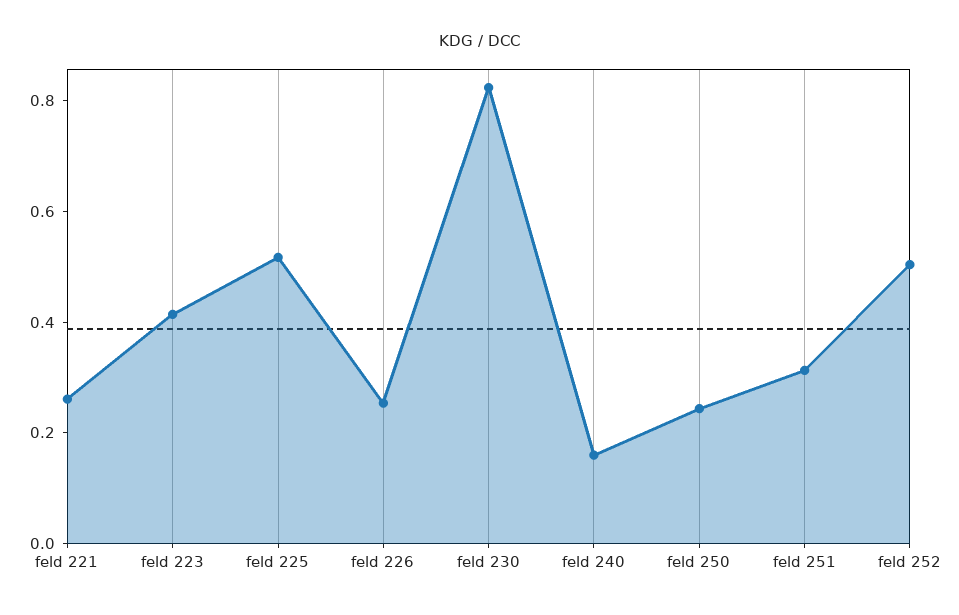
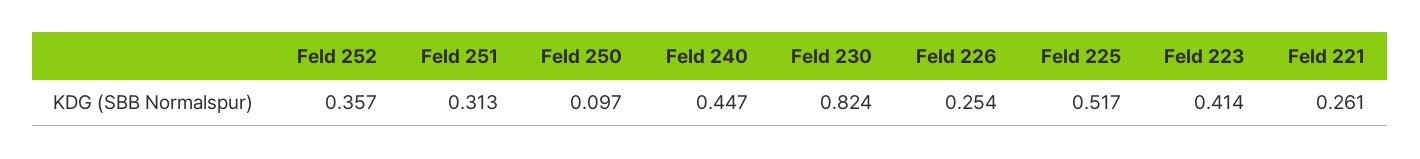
  {
    "feld 221": 0.261,
    "feld 223": 0.414,
    "feld 225": 0.517,
    "feld 226": 0.254,
    "feld 230": 0.824,
-   "feld 240": 0.15,
+   "feld 240": 0.447,
-   "feld 250": 0.25,
+   "feld 250": 0.097,
    "feld 251": 0.313,
-   "feld 252": 0.5
+   "feld 252": 0.357
  }

